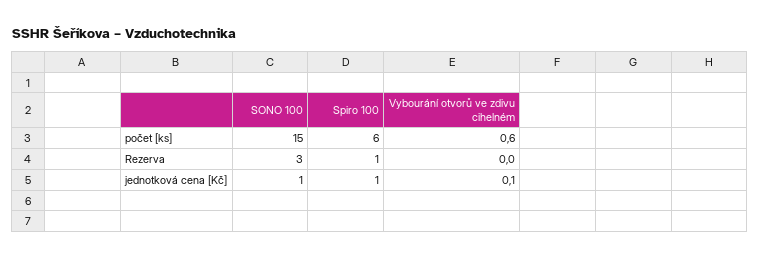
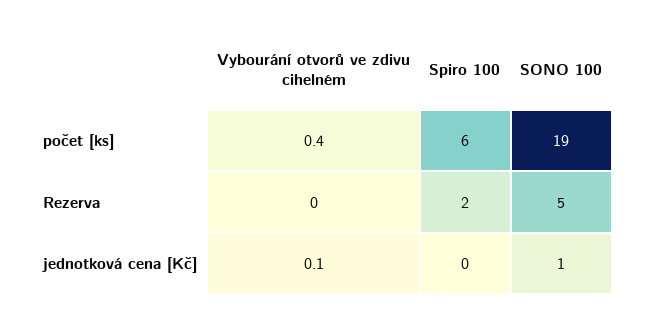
  {
    "SONO 100": {
-     "počet [ks]": 15,
+     "počet [ks]": 19,
-     "Rezerva": 3,
+     "Rezerva": 5,
      "jednotková cena [Kč]": 1
    },
    "Spiro 100": {
      "počet [ks]": 6,
-     "Rezerva": 1,
+     "Rezerva": 2,
-     "jednotková cena [Kč]": 1
+     "jednotková cena [Kč]": 0
    },
    "Vybourání otvorů ve zdivu cihelném": {
-     "počet [ks]": 0.6,
+     "počet [ks]": 0.4,
      "Rezerva": 0,
      "jednotková cena [Kč]": 0.1
    }
  }

